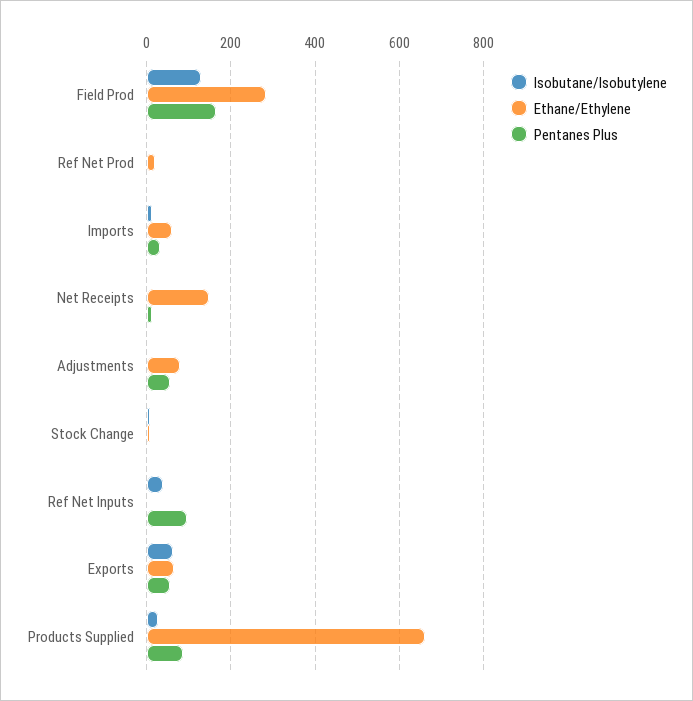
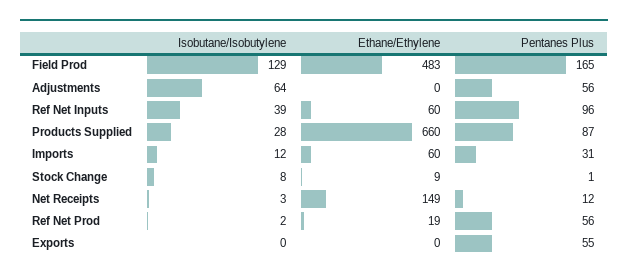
  {
    "Isobutane/Isobutylene": {
      "Field Prod": 129,
      "Ref Net Prod": 2,
      "Imports": 12,
      "Net Receipts": 3,
-     "Adjustments": 0,
+     "Adjustments": 64,
      "Stock Change": 8,
      "Ref Net Inputs": 39,
-     "Exports": 60,
+     "Exports": 0,
      "Products Supplied": 28
    },
    "Ethane/Ethylene": {
-     "Field Prod": 280,
+     "Field Prod": 483,
      "Ref Net Prod": 19,
      "Imports": 60,
      "Net Receipts": 149,
-     "Adjustments": 80,
+     "Adjustments": 0,
      "Stock Change": 9,
-     "Ref Net Inputs": 0,
+     "Ref Net Inputs": 60,
-     "Exports": 60,
+     "Exports": 0,
      "Products Supplied": 660
    },
    "Pentanes Plus": {
      "Field Prod": 165,
-     "Ref Net Prod": 0,
+     "Ref Net Prod": 56,
      "Imports": 31,
      "Net Receipts": 12,
      "Adjustments": 56,
      "Stock Change": 1,
      "Ref Net Inputs": 96,
      "Exports": 55,
      "Products Supplied": 87
    }
  }

